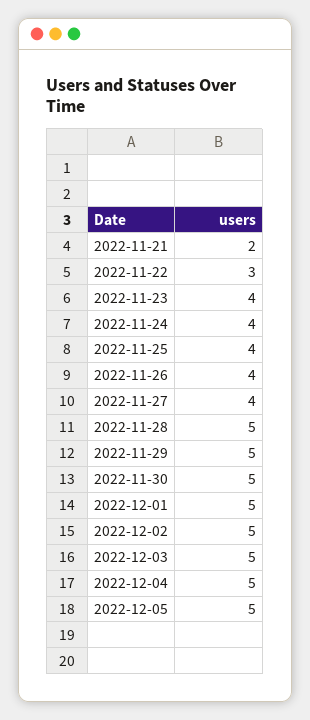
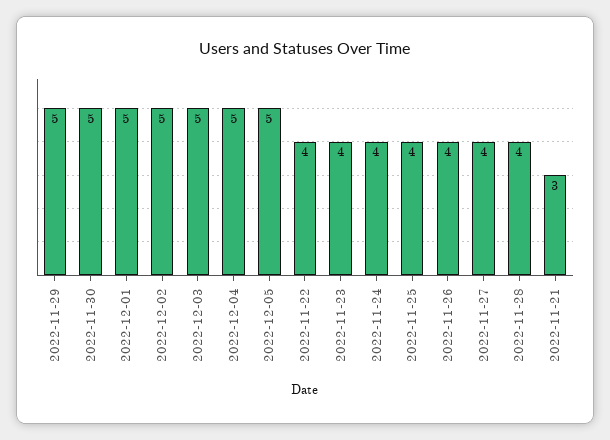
  {
-   "2022-11-21": 2,
+   "2022-11-21": 3,
-   "2022-11-22": 3,
+   "2022-11-22": 4,
    "2022-11-23": 4,
    "2022-11-24": 4,
    "2022-11-25": 4,
    "2022-11-26": 4,
    "2022-11-27": 4,
-   "2022-11-28": 5,
+   "2022-11-28": 4,
    "2022-11-29": 5,
    "2022-11-30": 5,
    "2022-12-01": 5,
    "2022-12-02": 5,
    "2022-12-03": 5,
    "2022-12-04": 5,
    "2022-12-05": 5
  }

